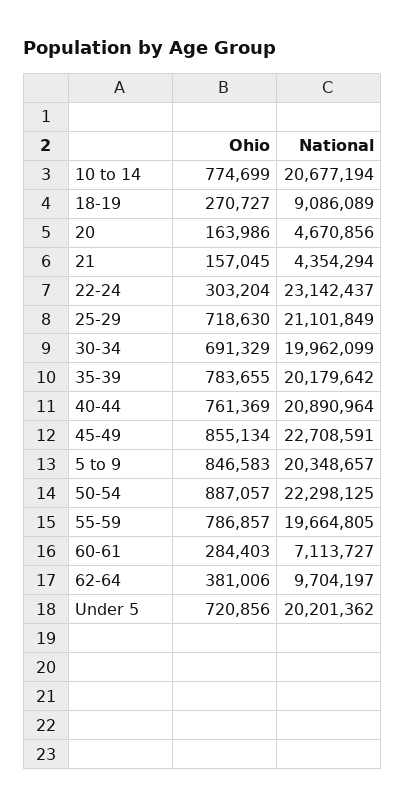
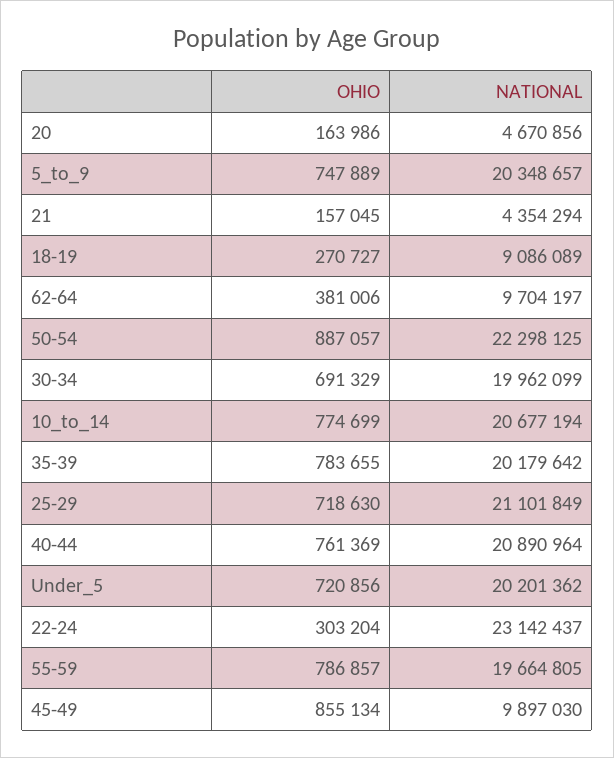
  {
    "Ohio": {
      "10 to 14": 774699,
      "18-19": 270727,
      "20": 163986,
      "21": 157045,
      "22-24": 303204,
      "25-29": 718630,
      "30-34": 691329,
      "35-39": 783655,
      "40-44": 761369,
      "45-49": 855134,
-     "5 to 9": 846583,
+     "5 to 9": 747889,
      "50-54": 887057,
      "55-59": 786857,
-     "60-61": 284403,
      "62-64": 381006,
      "Under 5": 720856
    },
    "National": {
      "10 to 14": 20677194,
      "18-19": 9086089,
      "20": 4670856,
      "21": 4354294,
      "22-24": 23142437,
      "25-29": 21101849,
      "30-34": 19962099,
      "35-39": 20179642,
      "40-44": 20890964,
-     "45-49": 22708591,
+     "45-49": 9897030,
      "5 to 9": 20348657,
      "50-54": 22298125,
      "55-59": 19664805,
-     "60-61": 7113727,
      "62-64": 9704197,
      "Under 5": 20201362
    }
  }

